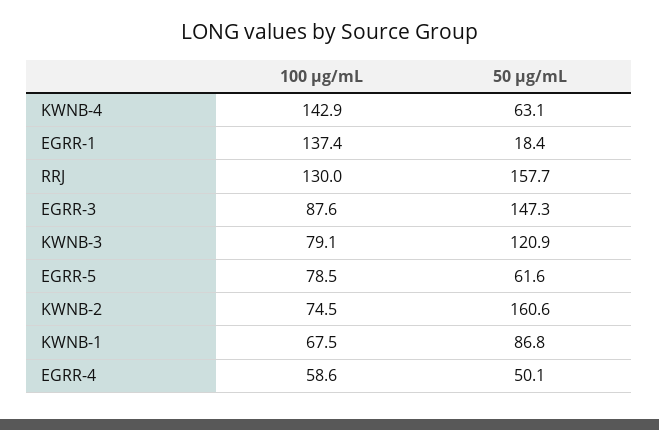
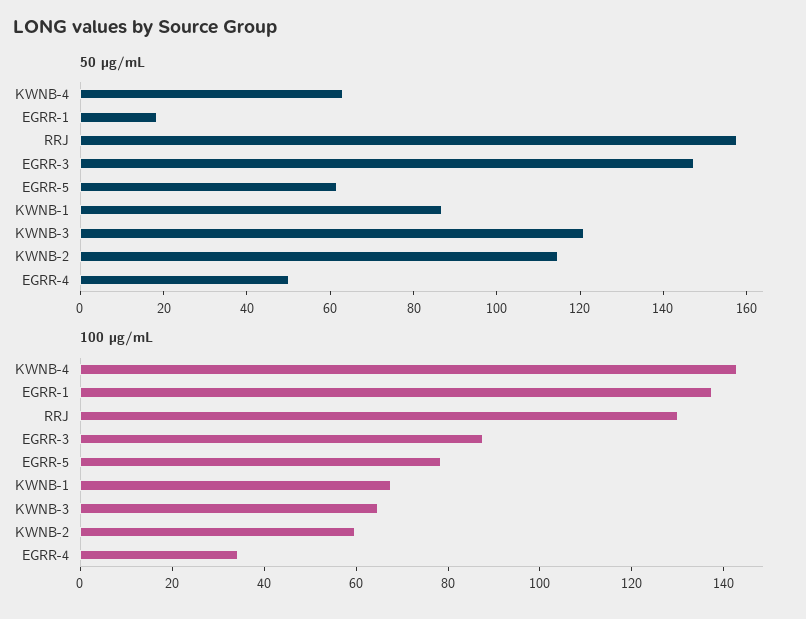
  {
    "100 µg/mL": {
      "KWNB-4": 142.9,
      "EGRR-1": 137.4,
      "RRJ": 130,
      "EGRR-3": 87.6,
-     "KWNB-3": 79.1,
+     "KWNB-3": 65,
      "EGRR-5": 78.5,
-     "KWNB-2": 74.5,
+     "KWNB-2": 60,
      "KWNB-1": 67.5,
-     "EGRR-4": 58.6
+     "EGRR-4": 35
    },
    "50 µg/mL": {
      "KWNB-4": 63.1,
      "EGRR-1": 18.4,
      "RRJ": 157.7,
      "EGRR-3": 147.3,
      "KWNB-3": 120.9,
      "EGRR-5": 61.6,
-     "KWNB-2": 160.6,
+     "KWNB-2": 115,
      "KWNB-1": 86.8,
      "EGRR-4": 50.1
    }
  }

